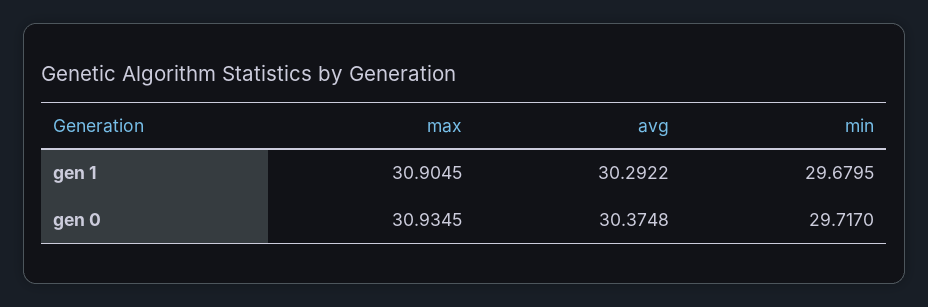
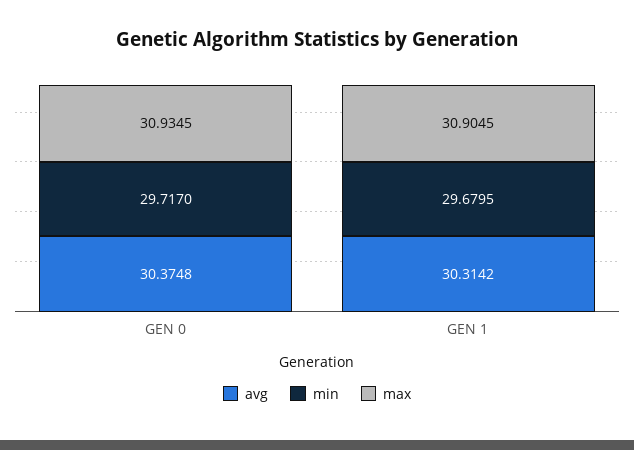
  {
    "max": {
      "gen 1": 30.9045,
      "gen 0": 30.9345
    },
    "avg": {
-     "gen 1": 30.2922,
+     "gen 1": 30.3142,
      "gen 0": 30.3748
    },
    "min": {
      "gen 1": 29.6795,
      "gen 0": 29.717
    }
  }

